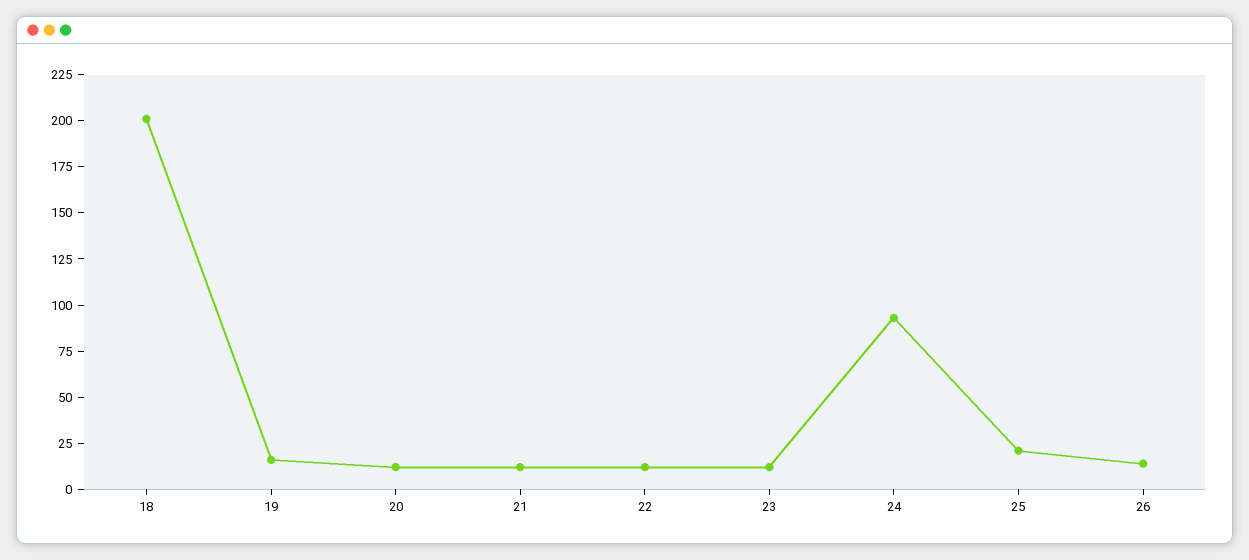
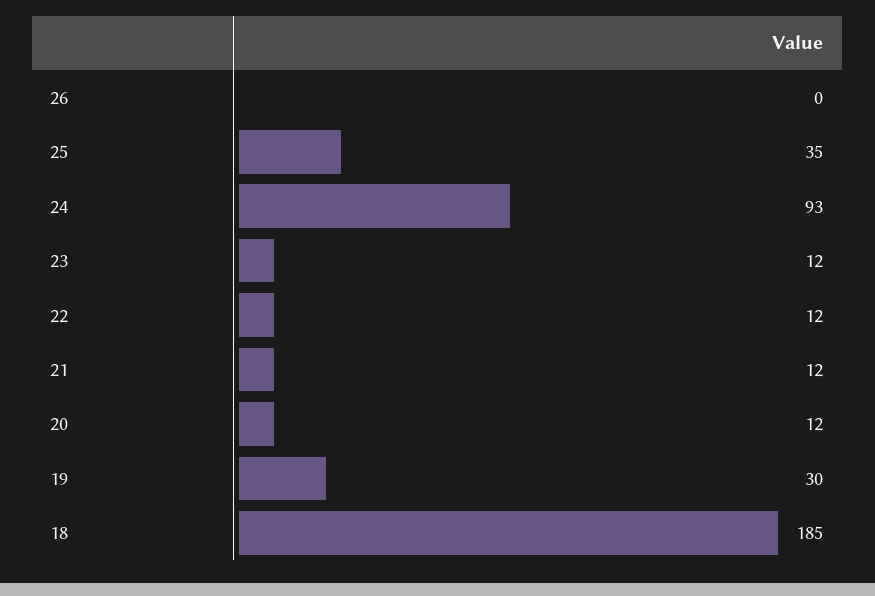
  {
-   "18": 200,
+   "18": 185,
-   "19": 15,
+   "19": 30,
    "20": 12,
    "21": 12,
    "22": 12,
    "23": 12,
    "24": 93,
-   "25": 20,
+   "25": 35,
-   "26": 15
+   "26": 0
  }

